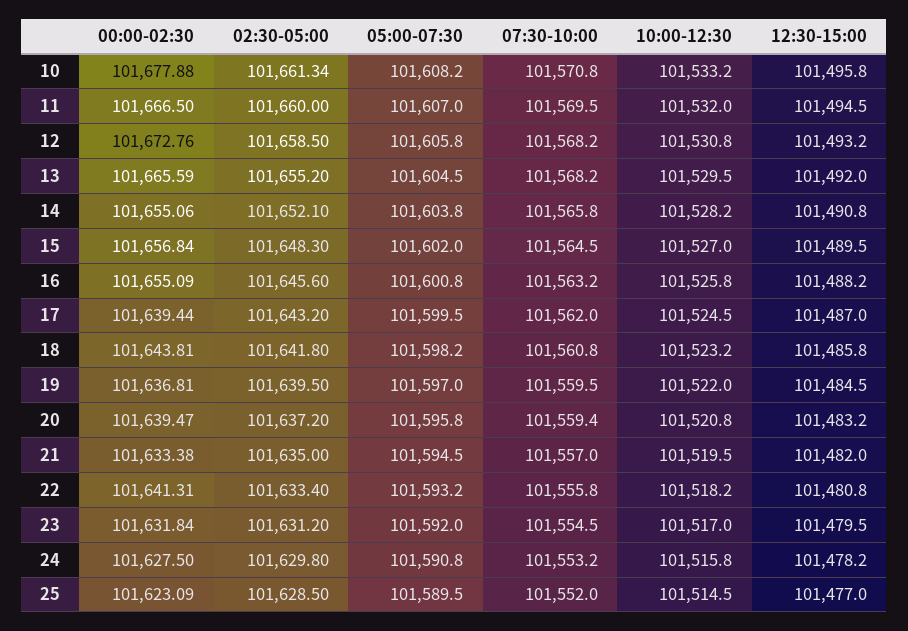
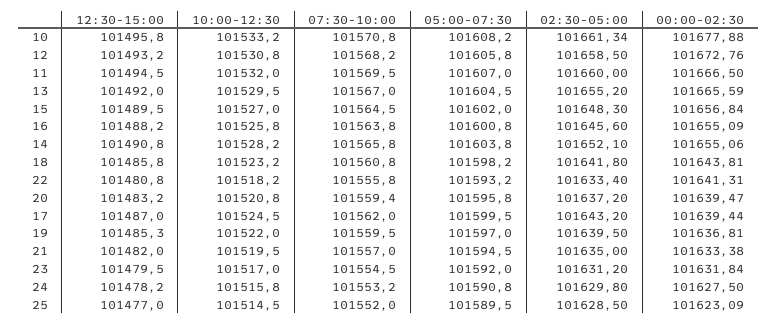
  {
    "00:00-02:30": {
      "10": 101677.88,
      "11": 101666.5,
      "12": 101672.76,
      "13": 101665.59,
      "14": 101655.06,
      "15": 101656.84,
      "16": 101655.09,
      "17": 101639.44,
      "18": 101643.81,
      "19": 101636.81,
      "20": 101639.47,
      "21": 101633.38,
      "22": 101641.31,
      "23": 101631.84,
      "24": 101627.5,
      "25": 101623.09
    },
    "02:30-05:00": {
      "10": 101661.34,
      "11": 101660,
      "12": 101658.5,
      "13": 101655.2,
      "14": 101652.1,
      "15": 101648.3,
      "16": 101645.6,
      "17": 101643.2,
      "18": 101641.8,
      "19": 101639.5,
      "20": 101637.2,
      "21": 101635,
      "22": 101633.4,
      "23": 101631.2,
      "24": 101629.8,
      "25": 101628.5
    },
    "05:00-07:30": {
      "10": 101608.2,
      "11": 101607,
      "12": 101605.8,
      "13": 101604.5,
      "14": 101603.8,
      "15": 101602,
      "16": 101600.8,
      "17": 101599.5,
      "18": 101598.2,
      "19": 101597,
      "20": 101595.8,
      "21": 101594.5,
      "22": 101593.2,
      "23": 101592,
      "24": 101590.8,
      "25": 101589.5
    },
    "07:30-10:00": {
      "10": 101570.8,
      "11": 101569.5,
      "12": 101568.2,
-     "13": 101568.2,
+     "13": 101567,
      "14": 101565.8,
      "15": 101564.5,
-     "16": 101563.2,
+     "16": 101563.8,
      "17": 101562,
      "18": 101560.8,
      "19": 101559.5,
      "20": 101559.4,
      "21": 101557,
      "22": 101555.8,
      "23": 101554.5,
      "24": 101553.2,
      "25": 101552
    },
    "10:00-12:30": {
      "10": 101533.2,
      "11": 101532,
      "12": 101530.8,
      "13": 101529.5,
      "14": 101528.2,
      "15": 101527,
      "16": 101525.8,
      "17": 101524.5,
      "18": 101523.2,
      "19": 101522,
      "20": 101520.8,
      "21": 101519.5,
      "22": 101518.2,
      "23": 101517,
      "24": 101515.8,
      "25": 101514.5
    },
    "12:30-15:00": {
      "10": 101495.8,
      "11": 101494.5,
      "12": 101493.2,
      "13": 101492,
      "14": 101490.8,
      "15": 101489.5,
      "16": 101488.2,
      "17": 101487,
      "18": 101485.8,
-     "19": 101484.5,
+     "19": 101485.3,
      "20": 101483.2,
      "21": 101482,
      "22": 101480.8,
      "23": 101479.5,
      "24": 101478.2,
      "25": 101477
    }
  }

